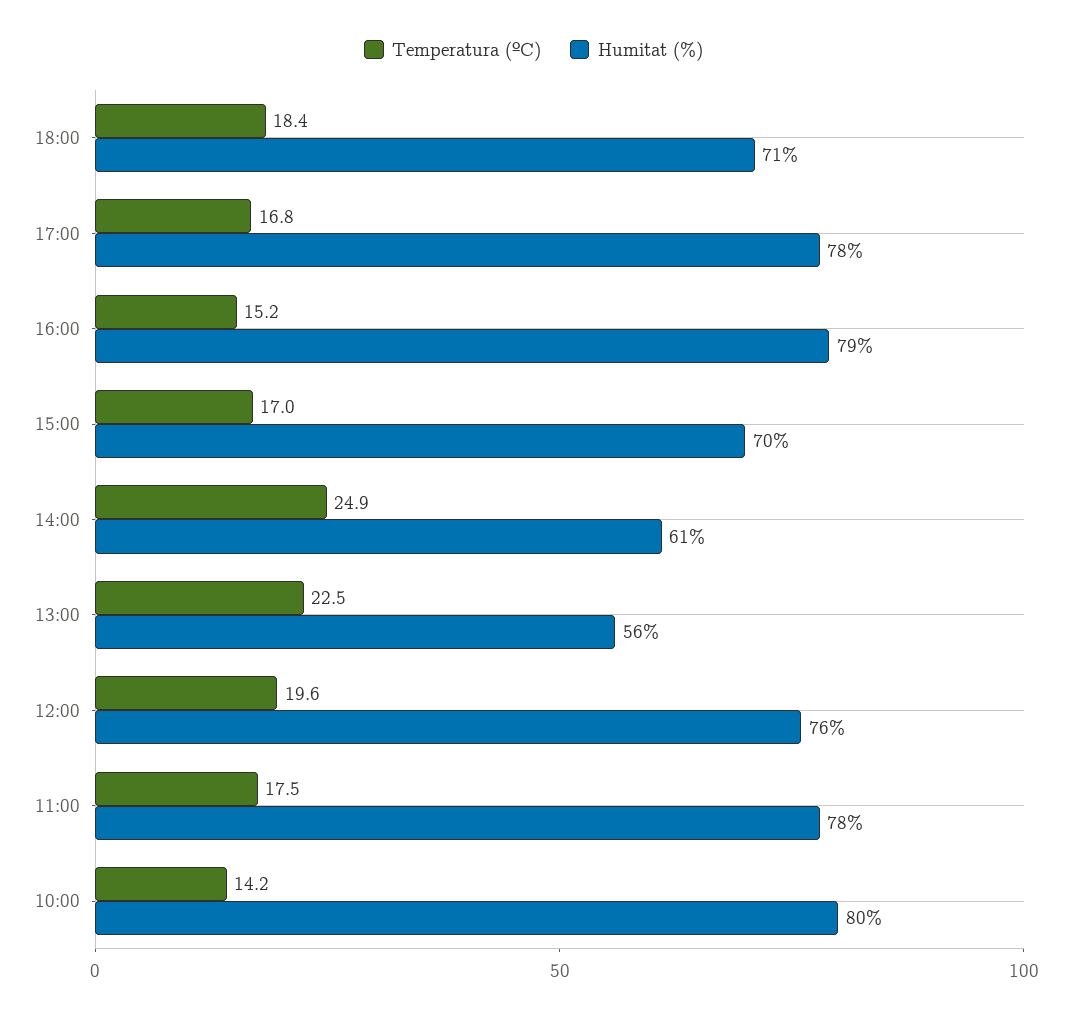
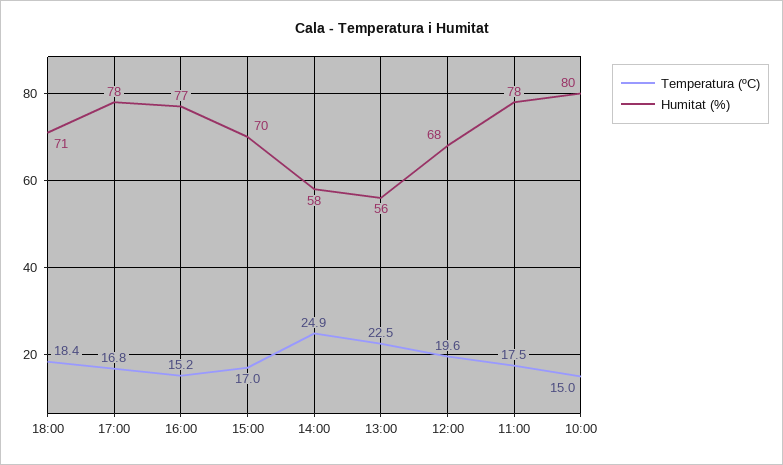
  {
    "Temperatura (ºC)": {
      "18:00": 18.4,
      "17:00": 16.8,
      "16:00": 15.2,
      "15:00": 17,
      "14:00": 24.9,
      "13:00": 22.5,
      "12:00": 19.6,
      "11:00": 17.5,
-     "10:00": 14.2
+     "10:00": 15
    },
    "Humitat (%)": {
      "18:00": 71,
      "17:00": 78,
-     "16:00": 79,
+     "16:00": 77,
      "15:00": 70,
-     "14:00": 61,
+     "14:00": 58,
      "13:00": 56,
-     "12:00": 76,
+     "12:00": 68,
      "11:00": 78,
      "10:00": 80
    }
  }

